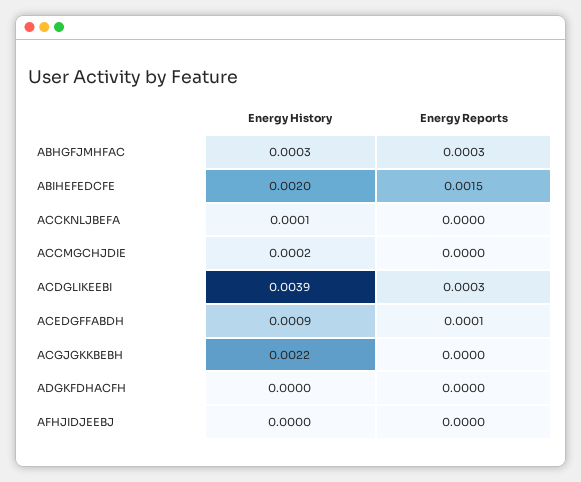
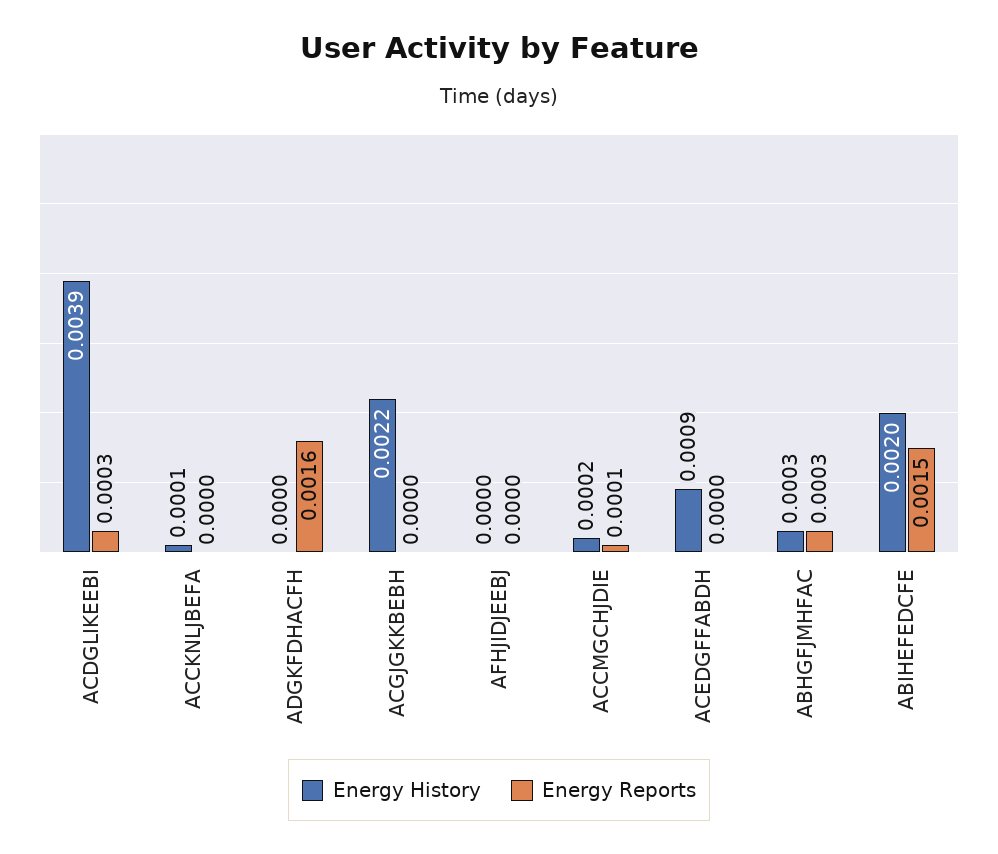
  {
    "Energy History": {
      "ABHGFJMHFAC": 0.0003,
      "ABIHEFEDCFE": 0.002,
      "ACCKNLJBEFA": 0.0001,
      "ACCMGCHJDIE": 0.0002,
      "ACDGLIKEEBI": 0.0039,
      "ACEDGFFABDH": 0.0009,
      "ACGJGKKBEBH": 0.0022,
      "ADGKFDHACFH": 0,
      "AFHJIDJEEBJ": 0
    },
    "Energy Reports": {
      "ABHGFJMHFAC": 0.0003,
      "ABIHEFEDCFE": 0.0015,
      "ACCKNLJBEFA": 0,
-     "ACCMGCHJDIE": 0,
+     "ACCMGCHJDIE": 0.0001,
      "ACDGLIKEEBI": 0.0003,
-     "ACEDGFFABDH": 0.0001,
+     "ACEDGFFABDH": 0,
      "ACGJGKKBEBH": 0,
-     "ADGKFDHACFH": 0,
+     "ADGKFDHACFH": 0.0016,
      "AFHJIDJEEBJ": 0
    }
  }

